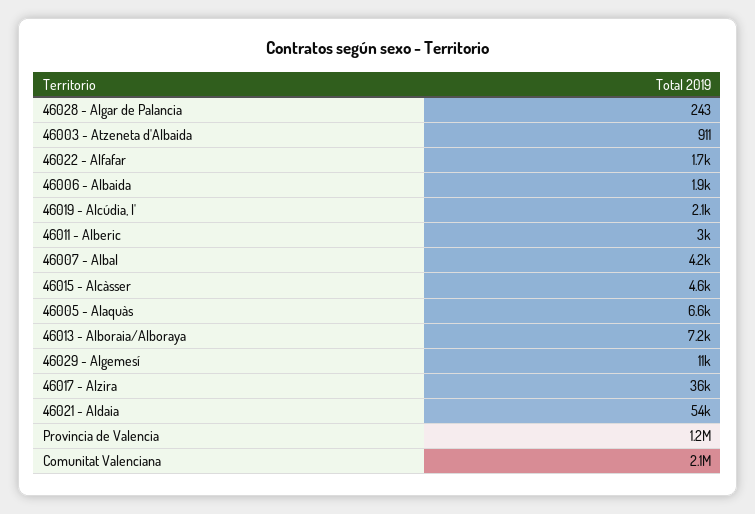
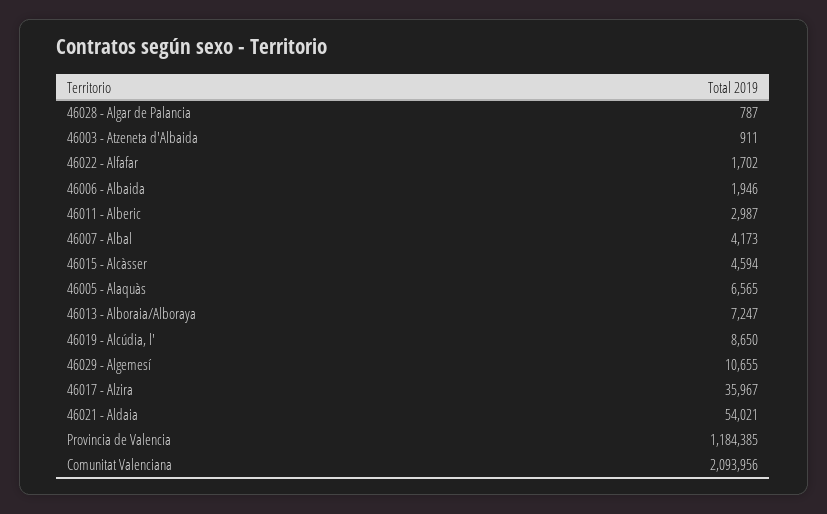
  {
-   "46028 - Algar de Palancia": 243,
+   "46028 - Algar de Palancia": 787,
    "46003 - Atzeneta d'Albaida": 911,
    "46022 - Alfafar": 1702,
    "46006 - Albaida": 1946,
-   "46019 - Alcúdia, l'": 2100,
+   "46019 - Alcúdia, l'": 8650,
    "46011 - Alberic": 2987,
    "46007 - Albal": 4173,
    "46015 - Alcàsser": 4594,
    "46005 - Alaquàs": 6565,
    "46013 - Alboraia/Alboraya": 7247,
    "46029 - Algemesí": 10655,
    "46017 - Alzira": 35967,
    "46021 - Aldaia": 54021,
    "Provincia de Valencia": 1184385,
    "Comunitat Valenciana": 2093956
  }

